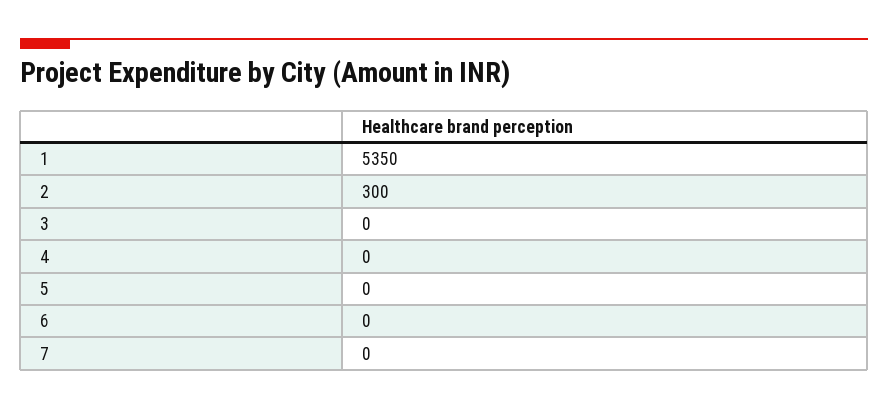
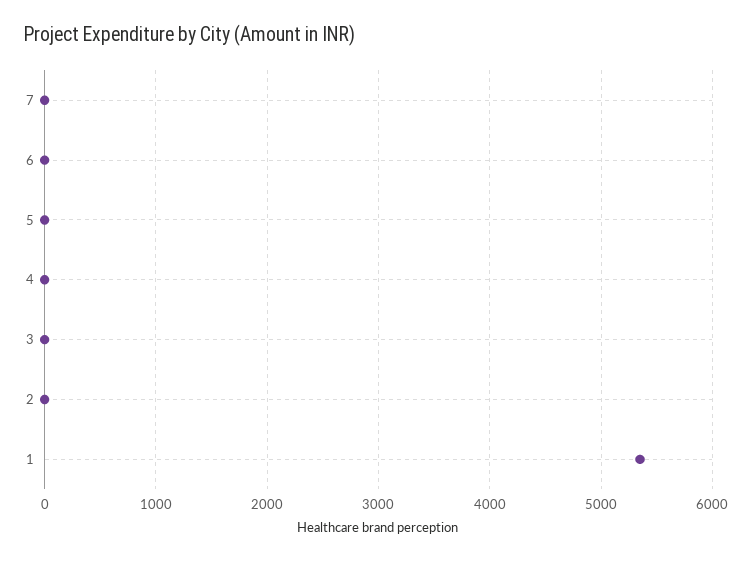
  {
    "1": 5350,
-   "2": 300,
+   "2": 0,
    "3": 0,
    "4": 0,
    "5": 0,
    "6": 0,
    "7": 0
  }

